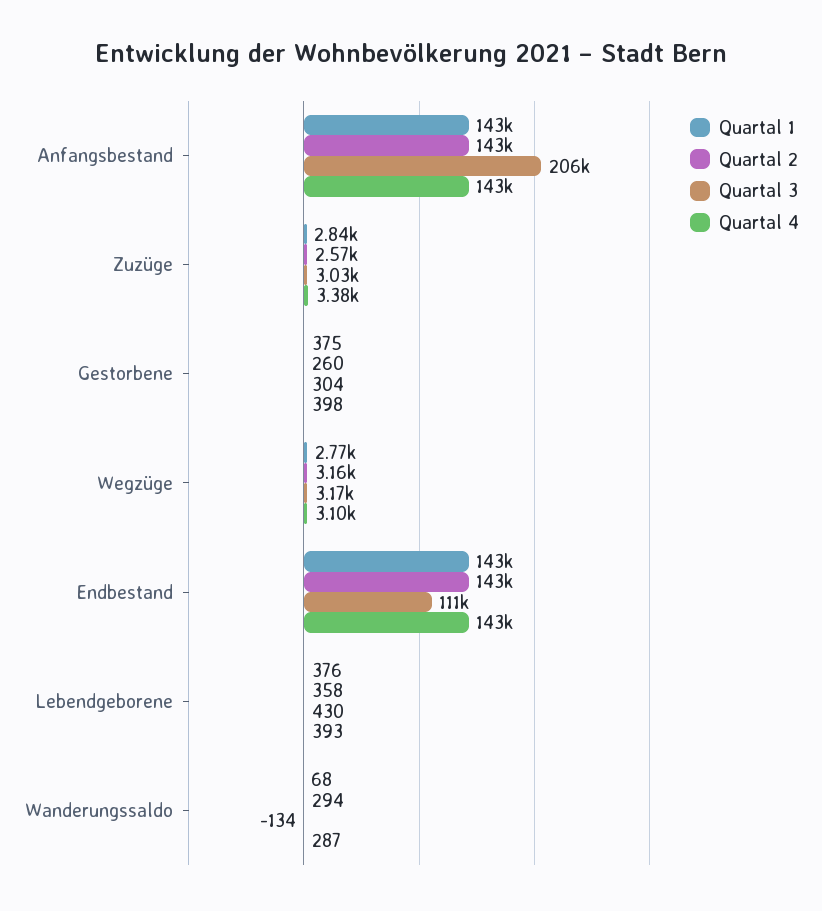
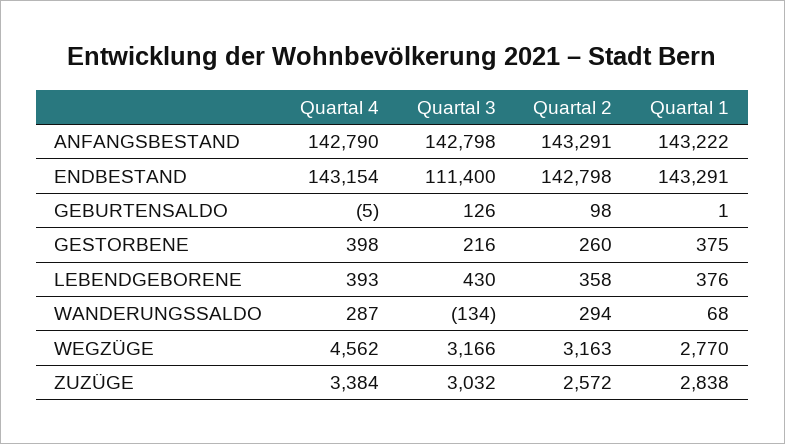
  {
    "Quartal 1": {
      "Anfangsbestand": 143222,
      "Zuzüge": 2838,
      "Gestorbene": 375,
      "Wegzüge": 2770,
      "Endbestand": 143291,
      "Lebendgeborene": 376,
-     "Wanderungssaldo": 68
+     "Wanderungssaldo": 68,
+     "GEBURTENSALDO": 1
    },
    "Quartal 2": {
      "Anfangsbestand": 143291,
      "Zuzüge": 2572,
      "Gestorbene": 260,
      "Wegzüge": 3163,
      "Endbestand": 142798,
      "Lebendgeborene": 358,
-     "Wanderungssaldo": 294
+     "Wanderungssaldo": 294,
+     "GEBURTENSALDO": 98
    },
    "Quartal 3": {
-     "Anfangsbestand": 206000,
+     "Anfangsbestand": 142798,
      "Zuzüge": 3032,
-     "Gestorbene": 304,
+     "Gestorbene": 216,
      "Wegzüge": 3166,
      "Endbestand": 111400,
      "Lebendgeborene": 430,
-     "Wanderungssaldo": -134
+     "Wanderungssaldo": -134,
+     "GEBURTENSALDO": 126
    },
    "Quartal 4": {
      "Anfangsbestand": 142790,
      "Zuzüge": 3384,
      "Gestorbene": 398,
-     "Wegzüge": 3100,
+     "Wegzüge": 4562,
      "Endbestand": 143154,
      "Lebendgeborene": 393,
-     "Wanderungssaldo": 287
+     "Wanderungssaldo": 287,
+     "GEBURTENSALDO": -5
    }
  }

